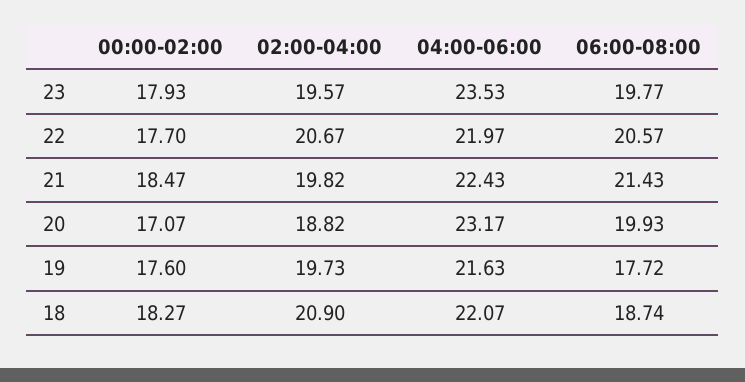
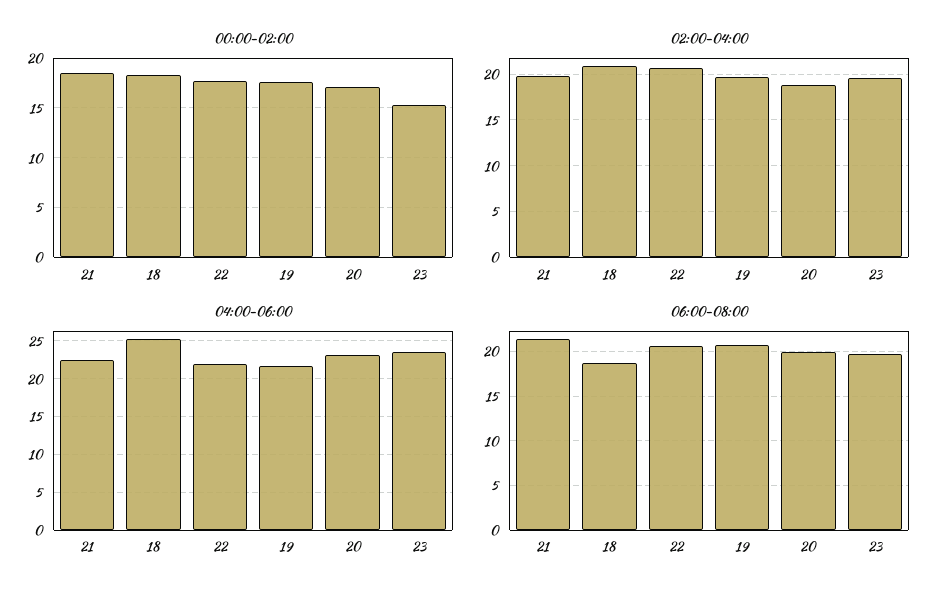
  {
    "00:00-02:00": {
-     "23": 17.93,
+     "23": 15,
      "22": 17.7,
      "21": 18.47,
      "20": 17.07,
      "19": 17.6,
      "18": 18.27
    },
    "02:00-04:00": {
      "23": 19.57,
      "22": 20.67,
      "21": 19.82,
      "20": 18.82,
      "19": 19.73,
      "18": 20.9
    },
    "04:00-06:00": {
      "23": 23.53,
      "22": 21.97,
      "21": 22.43,
      "20": 23.17,
      "19": 21.63,
-     "18": 22.07
+     "18": 25
    },
    "06:00-08:00": {
      "23": 19.77,
      "22": 20.57,
      "21": 21.43,
      "20": 19.93,
-     "19": 17.72,
+     "19": 21,
      "18": 18.74
    }
  }

